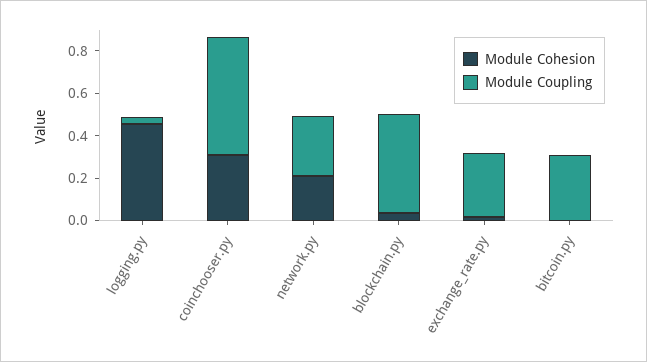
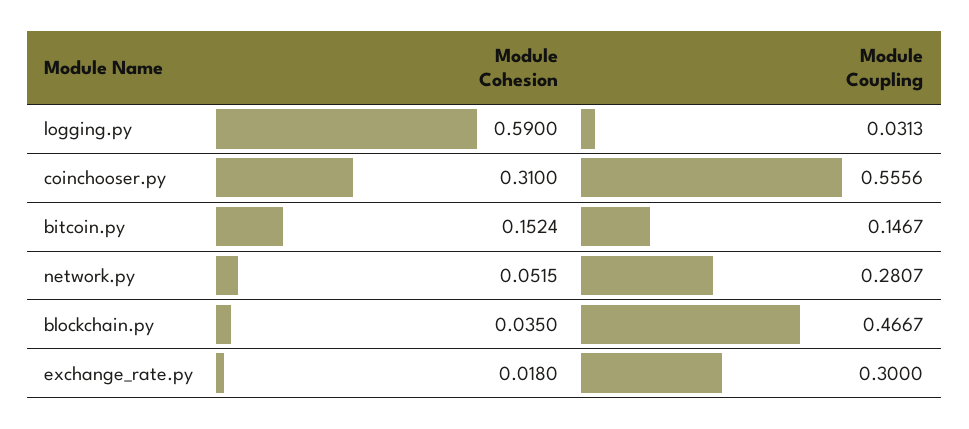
  {
    "Module Cohesion": {
-     "logging.py": 0.45,
+     "logging.py": 0.59,
      "coinchooser.py": 0.31,
-     "network.py": 0.2,
+     "network.py": 0.0515,
      "blockchain.py": 0.035,
      "exchange_rate.py": 0.018,
-     "bitcoin.py": 0
+     "bitcoin.py": 0.1524
    },
    "Module Coupling": {
      "logging.py": 0.0313,
      "coinchooser.py": 0.5556,
      "network.py": 0.2807,
      "blockchain.py": 0.4667,
      "exchange_rate.py": 0.3,
-     "bitcoin.py": 0.3
+     "bitcoin.py": 0.1467
    }
  }

